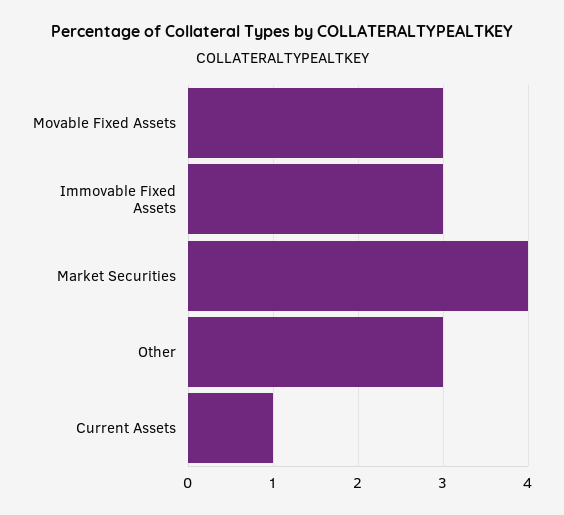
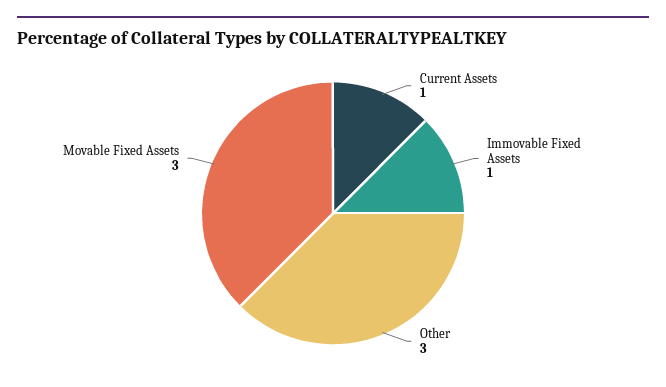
  {
    "Movable Fixed Assets": 3,
-   "Immovable Fixed Assets": 3,
+   "Immovable Fixed Assets": 1,
-   "Market Securities": 4,
    "Other": 3,
    "Current Assets": 1
  }

